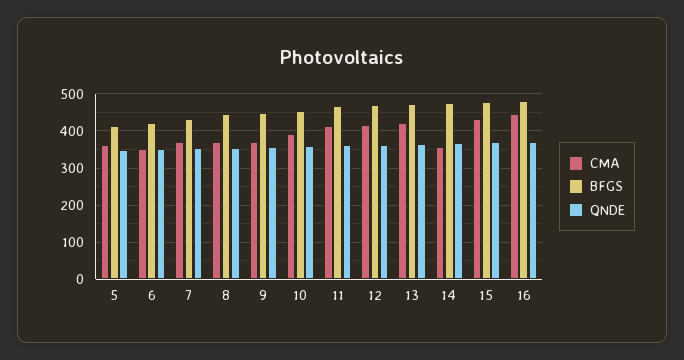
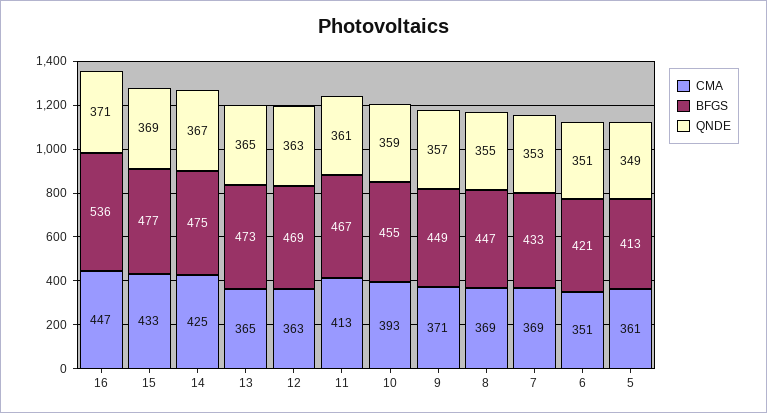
  {
    "CMA": {
      "5": 361,
      "6": 351,
      "7": 369,
      "8": 369,
      "9": 371,
      "10": 393,
      "11": 413,
-     "12": 420,
+     "12": 363,
-     "13": 420,
+     "13": 365,
-     "14": 360,
+     "14": 425,
      "15": 433,
      "16": 447
    },
    "BFGS": {
      "5": 413,
      "6": 421,
      "7": 433,
      "8": 447,
      "9": 449,
      "10": 455,
      "11": 467,
      "12": 469,
      "13": 473,
      "14": 475,
      "15": 477,
-     "16": 480
+     "16": 536
    },
    "QNDE": {
      "5": 349,
      "6": 351,
      "7": 353,
      "8": 355,
      "9": 357,
      "10": 359,
      "11": 361,
      "12": 363,
      "13": 365,
      "14": 367,
      "15": 369,
      "16": 371
    }
  }

